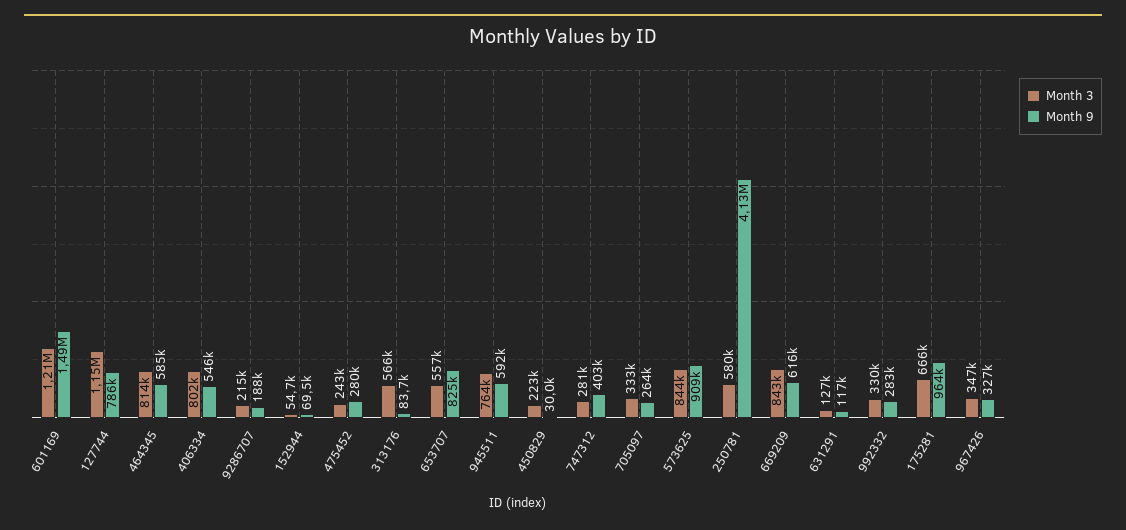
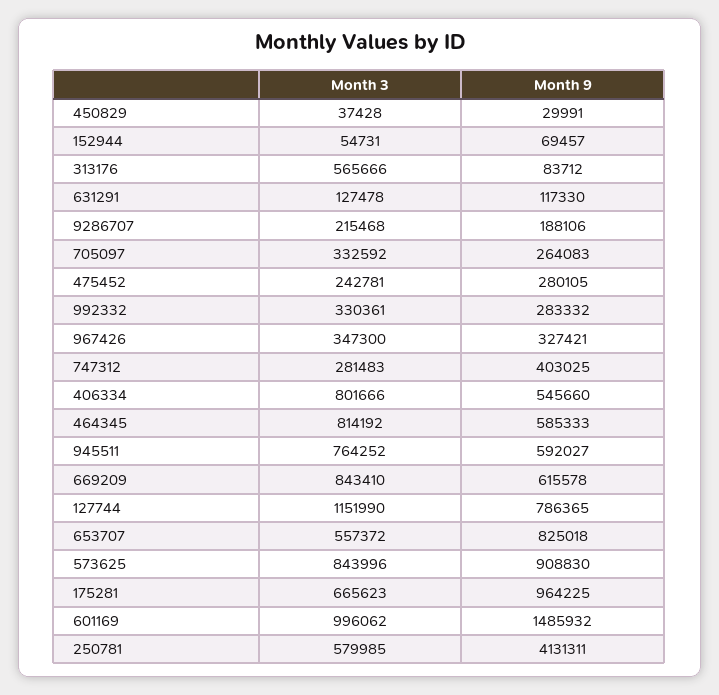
  {
    "Month 3": {
-     "601169": 1210000,
+     "601169": 996062,
      "127744": 1151990,
      "464345": 814192,
      "406334": 801666,
      "9286707": 215468,
      "152944": 54731,
      "475452": 242781,
      "313176": 565666,
      "653707": 557372,
      "945511": 764252,
-     "450829": 223000,
+     "450829": 37428,
      "747312": 281483,
      "705097": 332592,
      "573625": 843996,
      "250781": 579985,
      "669209": 843410,
      "631291": 127478,
      "992332": 330361,
      "175281": 665623,
      "967426": 347300
    },
    "Month 9": {
      "601169": 1485932,
      "127744": 786365,
      "464345": 585333,
      "406334": 545660,
      "9286707": 188106,
      "152944": 69457,
      "475452": 280105,
      "313176": 83712,
      "653707": 825018,
      "945511": 592027,
      "450829": 29991,
      "747312": 403025,
      "705097": 264083,
      "573625": 908830,
      "250781": 4131311,
      "669209": 615578,
      "631291": 117330,
      "992332": 283332,
      "175281": 964225,
      "967426": 327421
    }
  }

